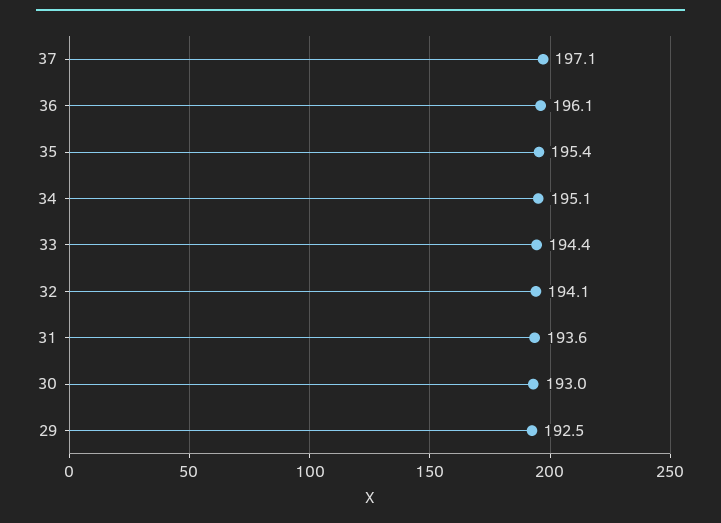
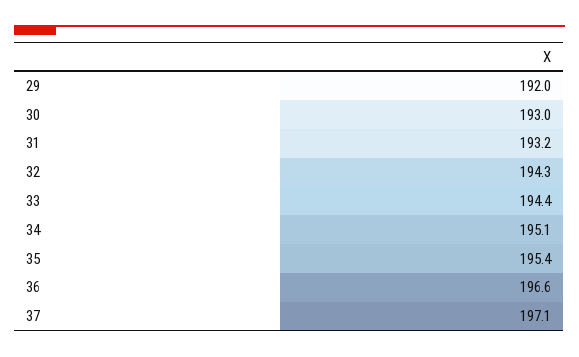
  {
    "37": 197.1,
-   "36": 196.1,
+   "36": 196.6,
    "35": 195.4,
    "34": 195.1,
    "33": 194.4,
-   "32": 194.1,
+   "32": 194.3,
-   "31": 193.6,
+   "31": 193.2,
    "30": 193,
-   "29": 192.5
+   "29": 192
  }

